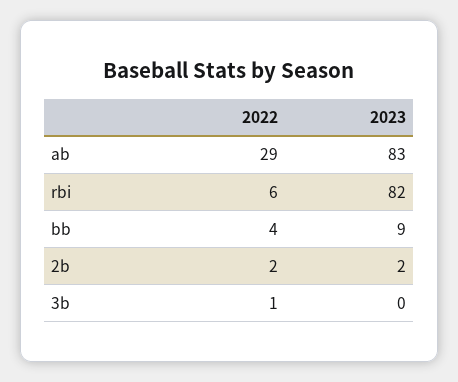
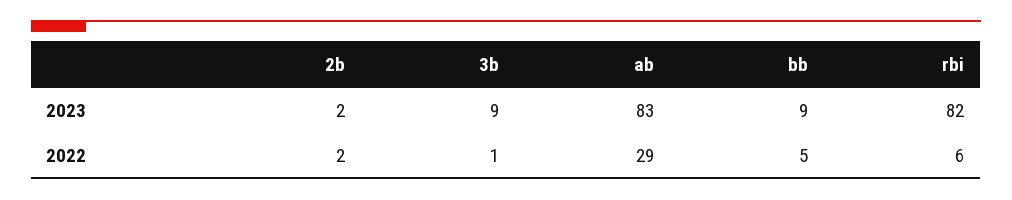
  {
    "2022": {
      "ab": 29,
      "rbi": 6,
-     "bb": 4,
+     "bb": 5,
      "2b": 2,
      "3b": 1
    },
    "2023": {
      "ab": 83,
      "rbi": 82,
      "bb": 9,
      "2b": 2,
-     "3b": 0
+     "3b": 9
    }
  }

